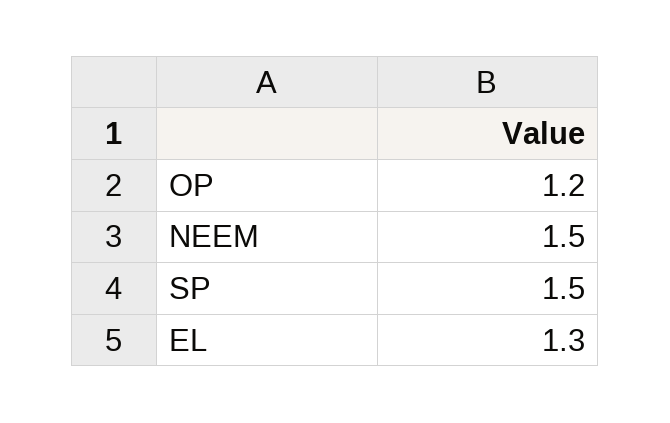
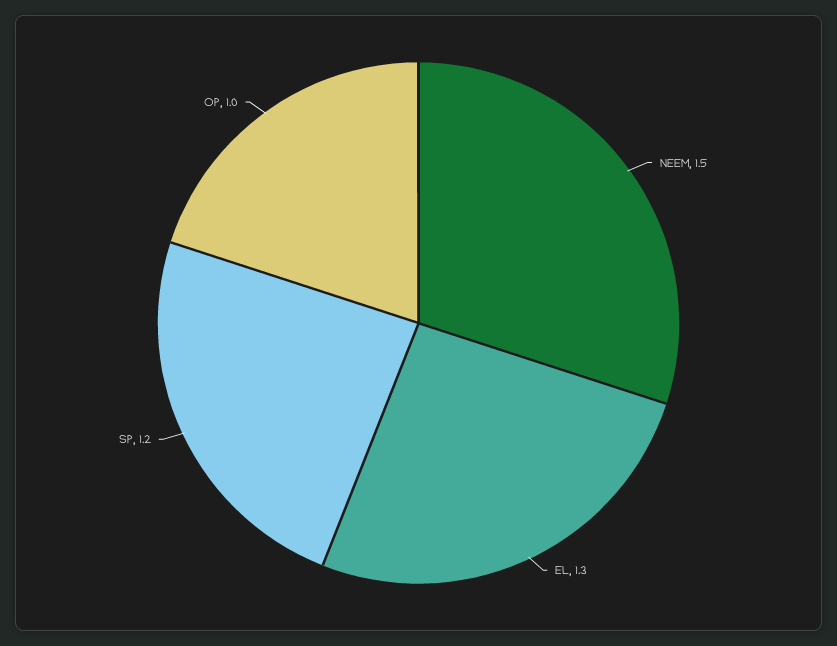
  {
-   "OP": 1.2,
+   "OP": 1,
    "NEEM": 1.5,
-   "SP": 1.5,
+   "SP": 1.2,
    "EL": 1.3
  }

